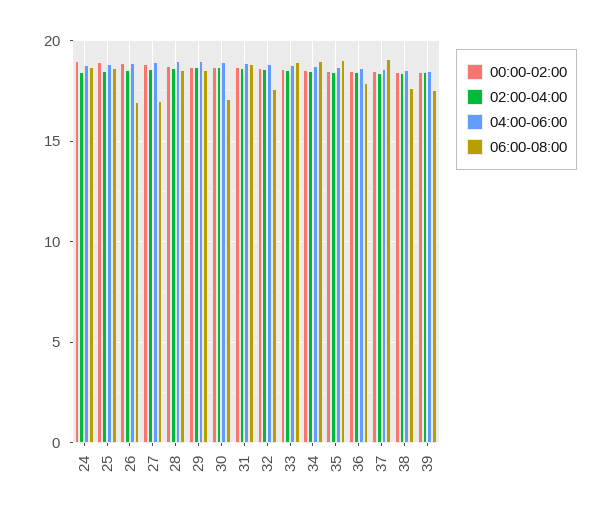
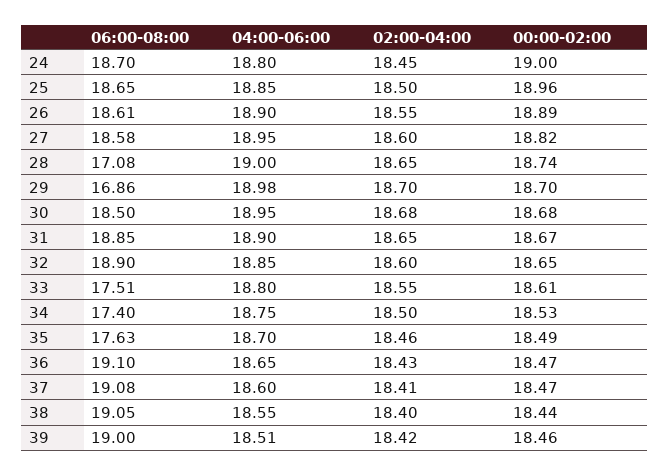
  {
    "00:00-02:00": {
      "24": 19,
      "25": 18.96,
      "26": 18.89,
      "27": 18.82,
      "28": 18.74,
      "29": 18.7,
      "30": 18.68,
      "31": 18.67,
      "32": 18.65,
      "33": 18.61,
      "34": 18.53,
      "35": 18.49,
      "36": 18.47,
      "37": 18.47,
      "38": 18.44,
      "39": 18.46
    },
    "02:00-04:00": {
      "24": 18.45,
      "25": 18.5,
      "26": 18.55,
      "27": 18.6,
      "28": 18.65,
      "29": 18.7,
      "30": 18.68,
      "31": 18.65,
      "32": 18.6,
      "33": 18.55,
      "34": 18.5,
      "35": 18.46,
      "36": 18.43,
      "37": 18.41,
      "38": 18.4,
      "39": 18.42
    },
    "04:00-06:00": {
      "24": 18.8,
      "25": 18.85,
      "26": 18.9,
      "27": 18.95,
      "28": 19,
      "29": 18.98,
      "30": 18.95,
      "31": 18.9,
      "32": 18.85,
      "33": 18.8,
      "34": 18.75,
      "35": 18.7,
      "36": 18.65,
      "37": 18.6,
      "38": 18.55,
      "39": 18.51
    },
    "06:00-08:00": {
      "24": 18.7,
      "25": 18.65,
-     "26": 17,
+     "26": 18.61,
-     "27": 17,
+     "27": 18.58,
-     "28": 18.5,
+     "28": 17.08,
-     "29": 18.5,
+     "29": 16.86,
-     "30": 17,
+     "30": 18.5,
      "31": 18.85,
-     "32": 17.5,
+     "32": 18.9,
-     "33": 19,
+     "33": 17.51,
-     "34": 19,
+     "34": 17.4,
-     "35": 19,
+     "35": 17.63,
-     "36": 18,
+     "36": 19.1,
      "37": 19.08,
-     "38": 17.5,
+     "38": 19.05,
-     "39": 17.5
+     "39": 19
    }
  }

